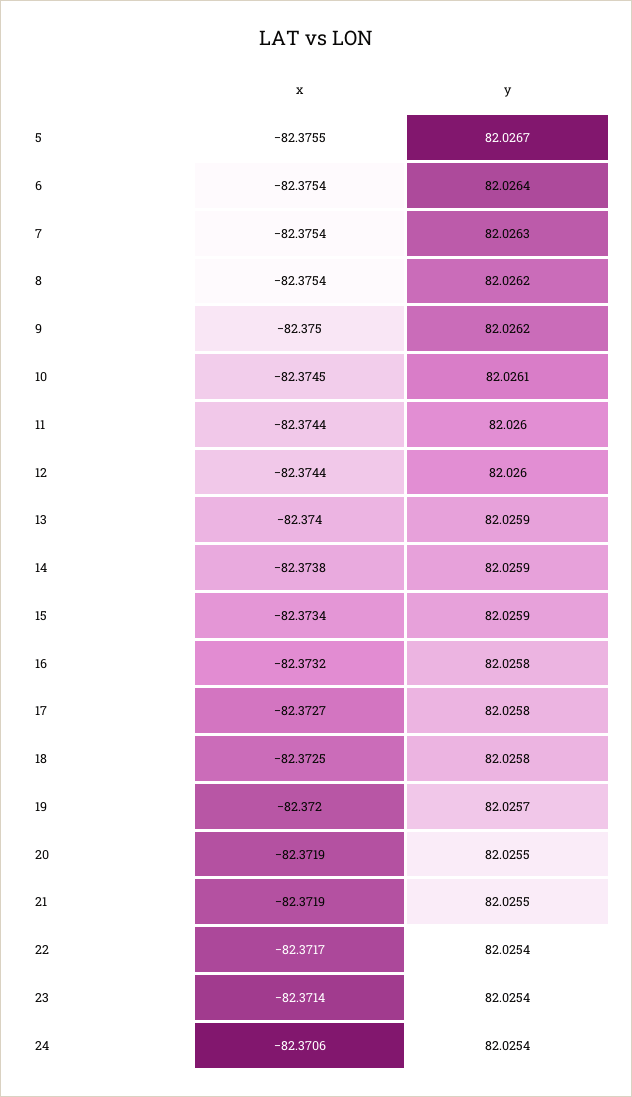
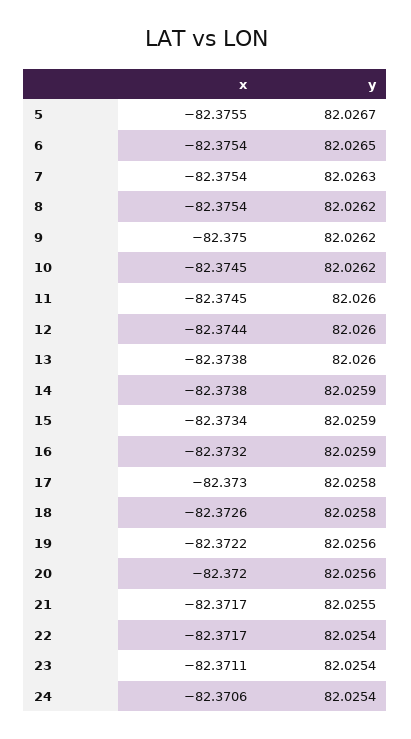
  {
    "x": {
      "5": -82.3755,
      "6": -82.3754,
      "7": -82.3754,
      "8": -82.3754,
      "9": -82.375,
      "10": -82.3745,
-     "11": -82.3744,
+     "11": -82.3745,
      "12": -82.3744,
-     "13": -82.374,
+     "13": -82.3738,
      "14": -82.3738,
      "15": -82.3734,
      "16": -82.3732,
-     "17": -82.3727,
+     "17": -82.373,
-     "18": -82.3725,
+     "18": -82.3726,
-     "19": -82.372,
+     "19": -82.3722,
-     "20": -82.3719,
+     "20": -82.372,
-     "21": -82.3719,
+     "21": -82.3717,
      "22": -82.3717,
-     "23": -82.3714,
+     "23": -82.3711,
      "24": -82.3706
    },
    "y": {
      "5": 82.0267,
-     "6": 82.0264,
+     "6": 82.0265,
      "7": 82.0263,
      "8": 82.0262,
      "9": 82.0262,
-     "10": 82.0261,
+     "10": 82.0262,
      "11": 82.026,
      "12": 82.026,
-     "13": 82.0259,
+     "13": 82.026,
      "14": 82.0259,
      "15": 82.0259,
-     "16": 82.0258,
+     "16": 82.0259,
      "17": 82.0258,
      "18": 82.0258,
-     "19": 82.0257,
+     "19": 82.0256,
-     "20": 82.0255,
+     "20": 82.0256,
      "21": 82.0255,
      "22": 82.0254,
      "23": 82.0254,
      "24": 82.0254
    }
  }

